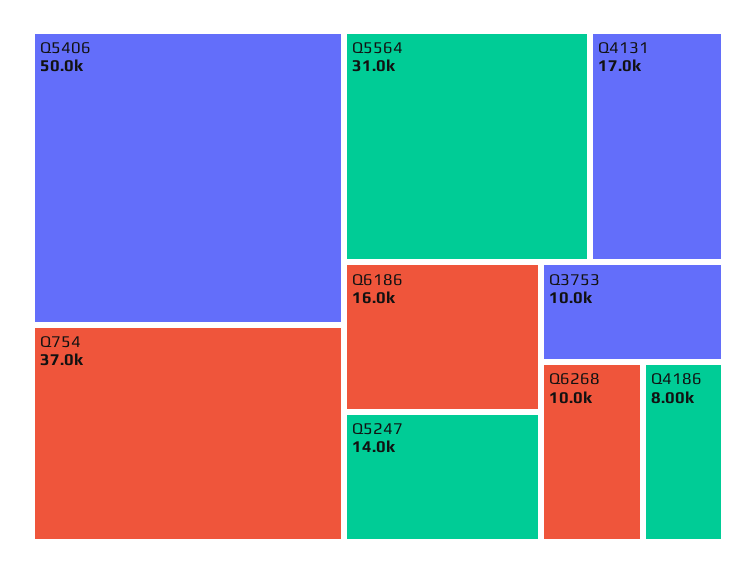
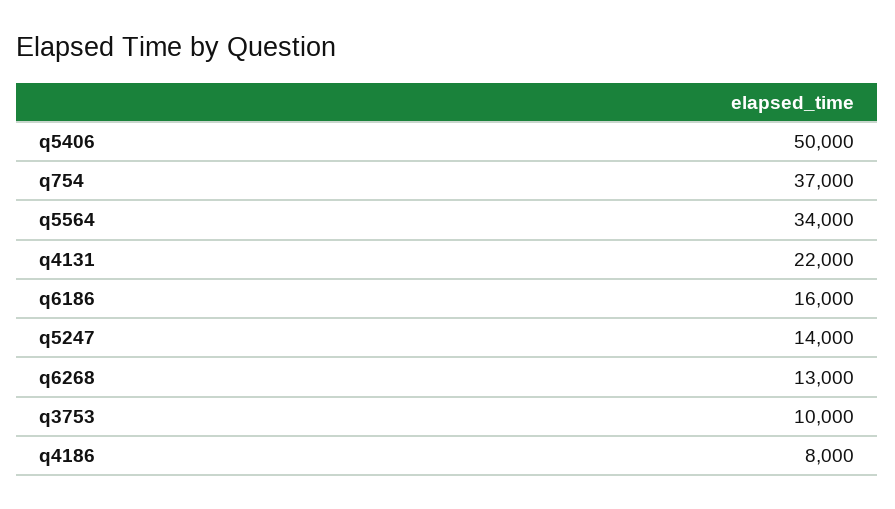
  {
    "Q5406": 50000,
    "Q754": 37000,
-   "Q5564": 31000,
+   "Q5564": 34000,
-   "Q4131": 17000,
+   "Q4131": 22000,
    "Q6186": 16000,
    "Q5247": 14000,
    "Q3753": 10000,
-   "Q6268": 10000,
+   "Q6268": 13000,
    "Q4186": 8000
  }

